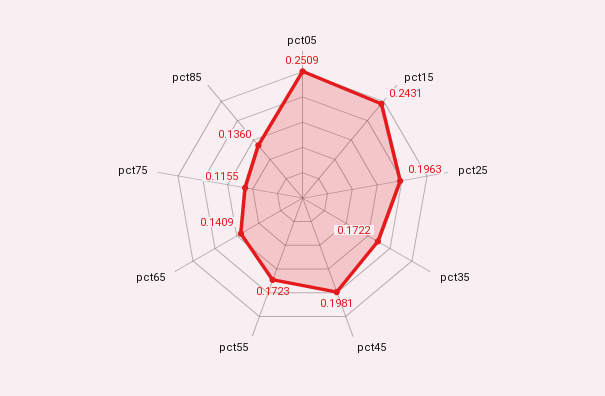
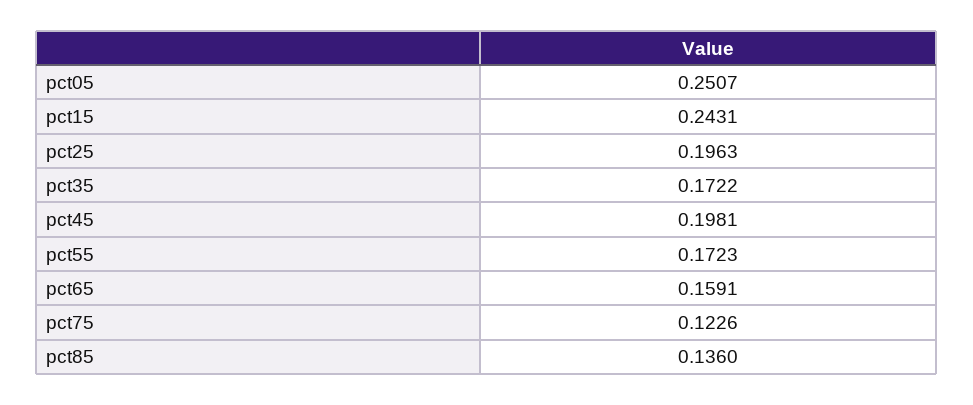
  {
-   "pct05": 0.2509,
+   "pct05": 0.2507,
    "pct15": 0.2431,
    "pct25": 0.1963,
    "pct35": 0.1722,
    "pct45": 0.1981,
    "pct55": 0.1723,
-   "pct65": 0.1409,
+   "pct65": 0.1591,
-   "pct75": 0.1155,
+   "pct75": 0.1226,
    "pct85": 0.136
  }

